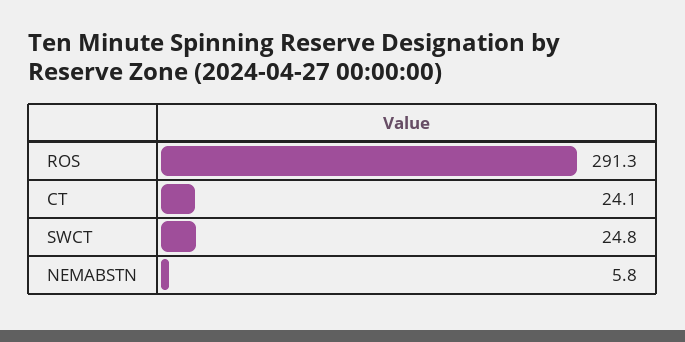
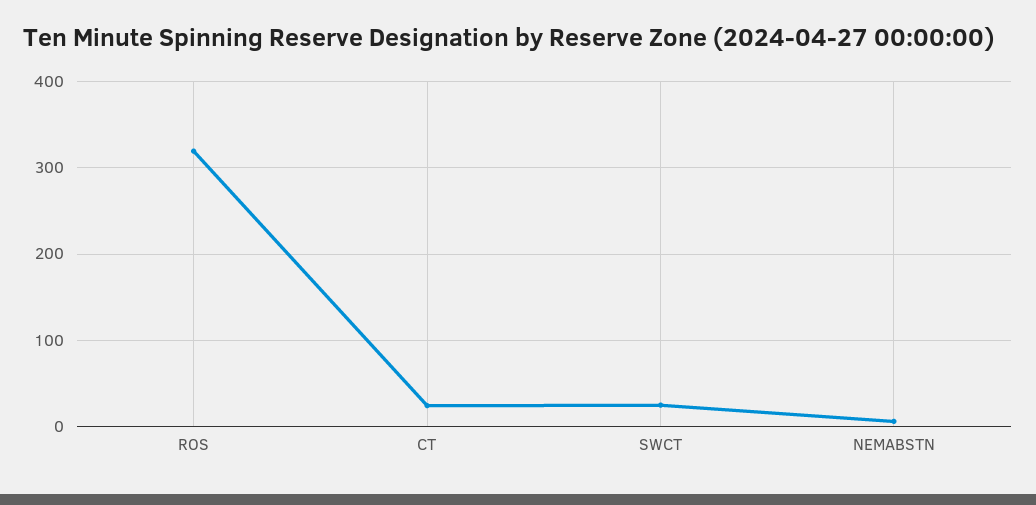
  {
-   "ROS": 291.3,
+   "ROS": 320,
    "CT": 24.1,
    "SWCT": 24.8,
    "NEMABSTN": 5.8
  }

